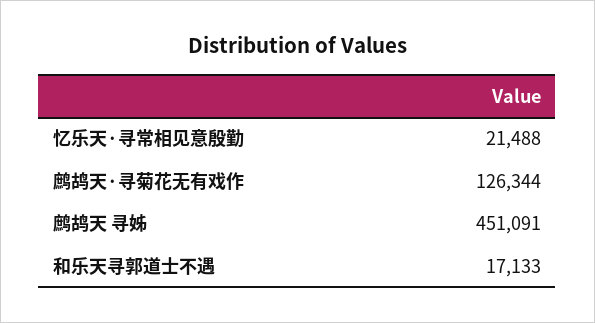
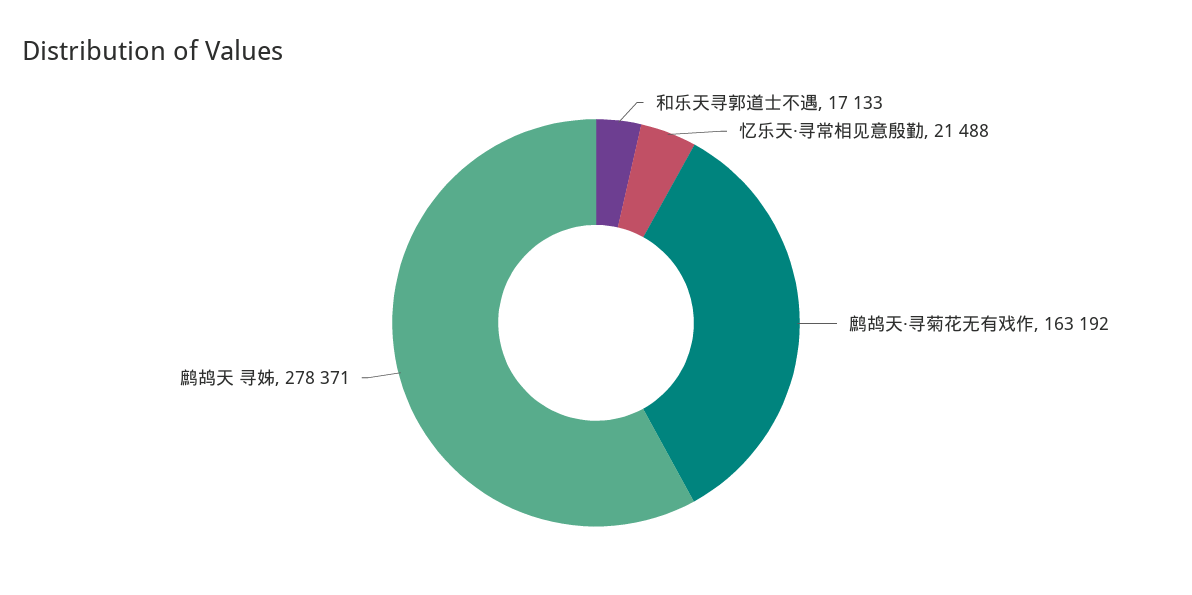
  {
    "忆乐天·寻常相见意殷勤": 21488,
-   "鹧鸪天·寻菊花无有戏作": 126344,
+   "鹧鸪天·寻菊花无有戏作": 163192,
-   "鹧鸪天 寻姊": 451091,
+   "鹧鸪天 寻姊": 278371,
    "和乐天寻郭道士不遇": 17133
  }

